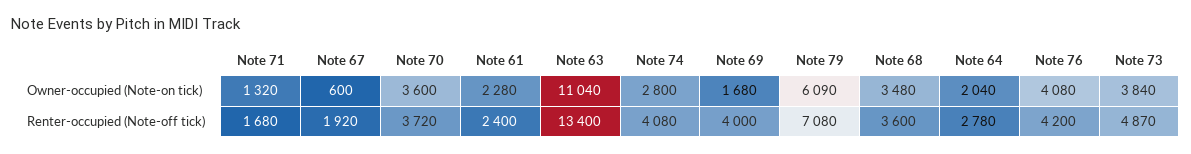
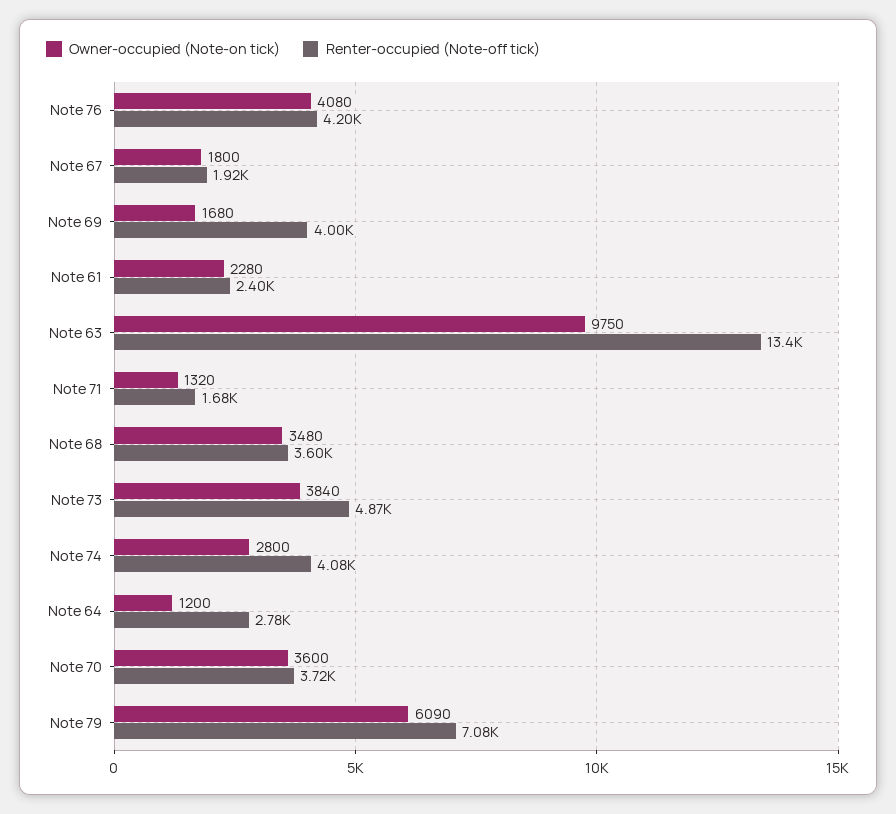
  {
    "Owner-occupied (Note-on tick)": {
      "Note 71": 1320,
-     "Note 67": 600,
+     "Note 67": 1800,
      "Note 70": 3600,
      "Note 61": 2280,
-     "Note 63": 11040,
+     "Note 63": 9750,
      "Note 74": 2800,
      "Note 69": 1680,
      "Note 79": 6090,
      "Note 68": 3480,
-     "Note 64": 2040,
+     "Note 64": 1200,
      "Note 76": 4080,
      "Note 73": 3840
    },
    "Renter-occupied (Note-off tick)": {
      "Note 71": 1680,
      "Note 67": 1920,
      "Note 70": 3720,
      "Note 61": 2400,
      "Note 63": 13400,
      "Note 74": 4080,
      "Note 69": 4000,
      "Note 79": 7080,
      "Note 68": 3600,
      "Note 64": 2780,
      "Note 76": 4200,
      "Note 73": 4870
    }
  }

